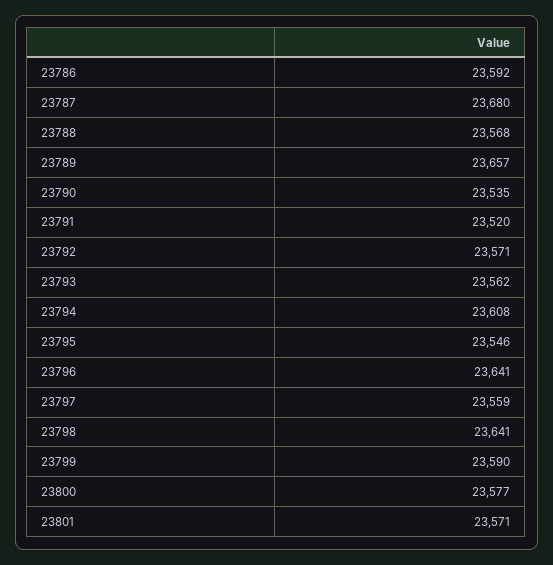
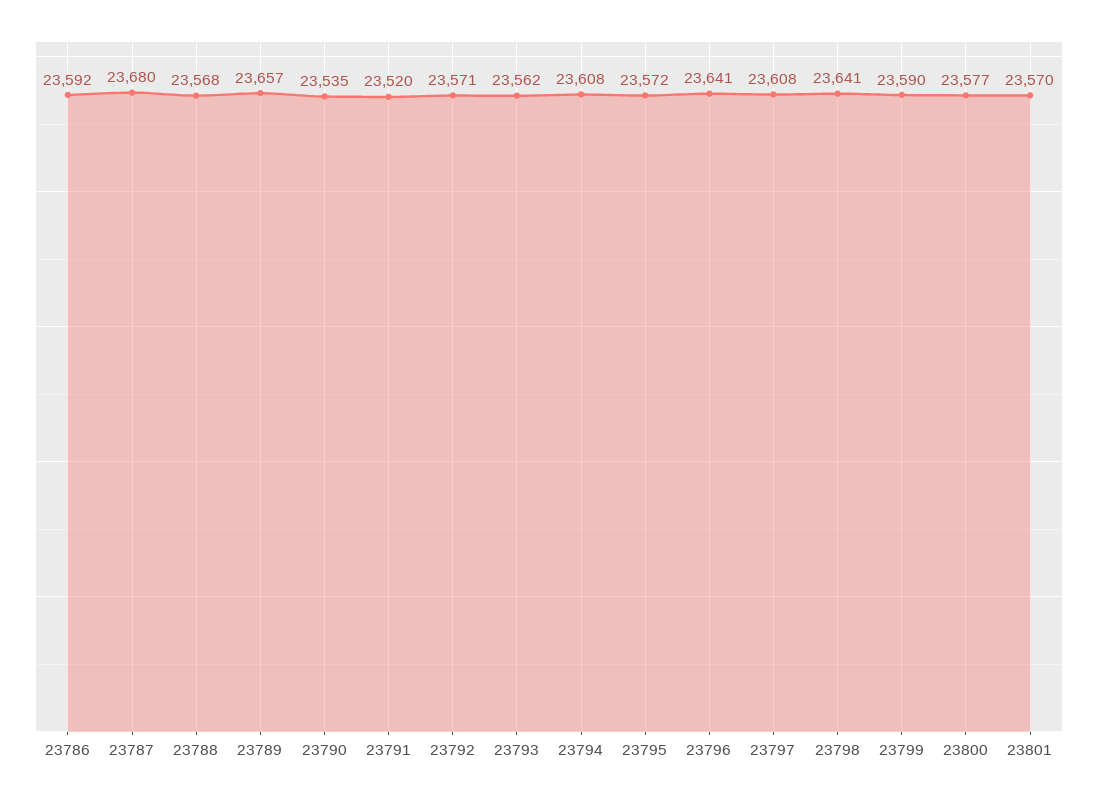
  {
    "23786": 23592,
    "23787": 23680,
    "23788": 23568,
    "23789": 23657,
    "23790": 23535,
    "23791": 23520,
    "23792": 23571,
    "23793": 23562,
    "23794": 23608,
-   "23795": 23546,
+   "23795": 23572,
    "23796": 23641,
-   "23797": 23559,
+   "23797": 23608,
    "23798": 23641,
    "23799": 23590,
    "23800": 23577,
-   "23801": 23571
+   "23801": 23570
  }

